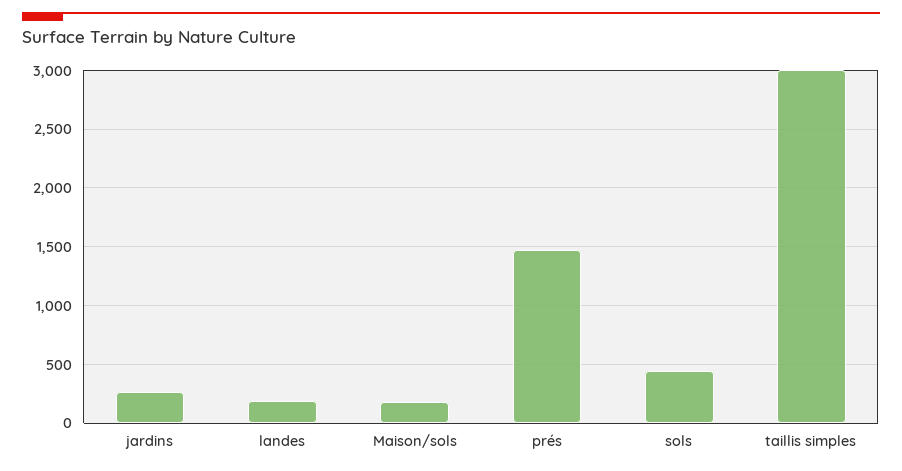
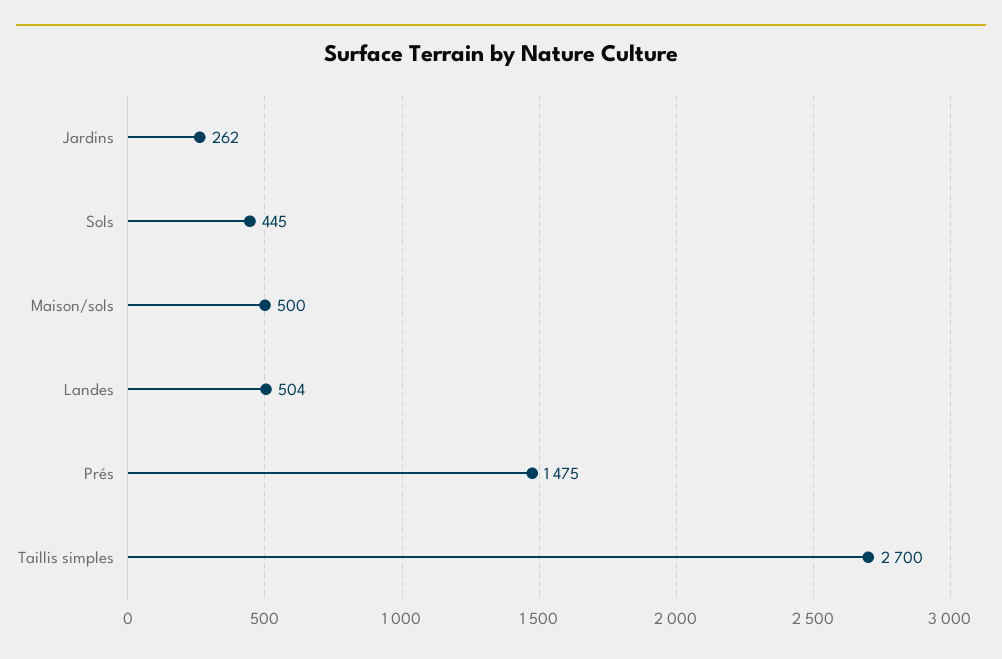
  {
    "jardins": 262,
-   "landes": 200,
+   "landes": 504,
-   "Maison/sols": 200,
+   "Maison/sols": 500,
    "prés": 1475,
    "sols": 445,
-   "taillis simples": 3000
+   "taillis simples": 2700
  }

